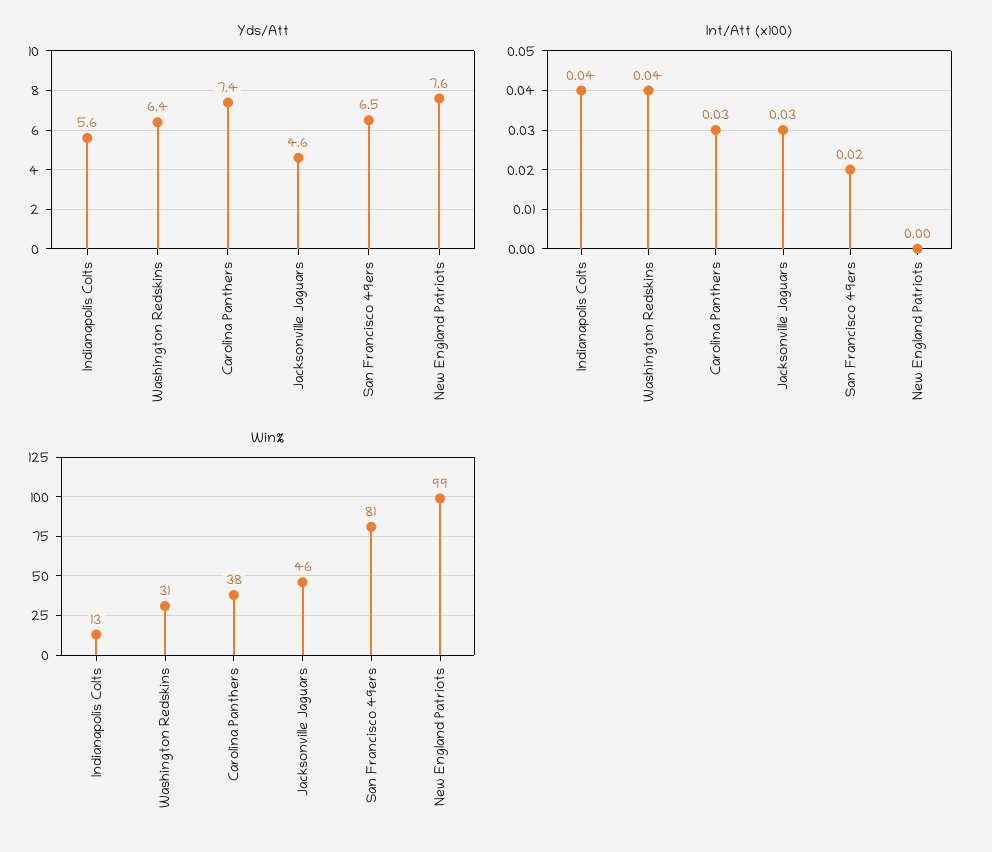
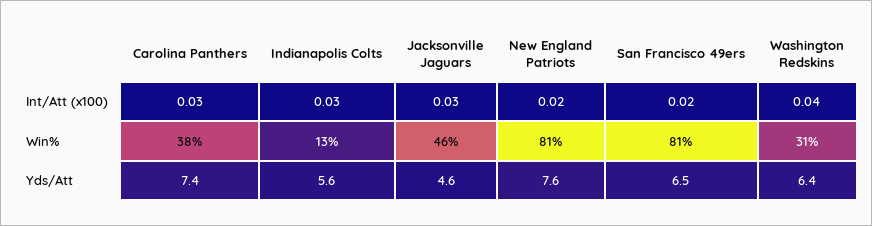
  {
    "Yds/Att": {
      "Indianapolis Colts": 5.6,
      "Washington Redskins": 6.4,
      "Carolina Panthers": 7.4,
      "Jacksonville Jaguars": 4.6,
      "San Francisco 49ers": 6.5,
      "New England Patriots": 7.6
    },
    "Int/Att (x100)": {
-     "Indianapolis Colts": 0.04,
+     "Indianapolis Colts": 0.03,
      "Washington Redskins": 0.04,
      "Carolina Panthers": 0.03,
      "Jacksonville Jaguars": 0.03,
      "San Francisco 49ers": 0.02,
-     "New England Patriots": 0
+     "New England Patriots": 0.02
    },
    "Win%": {
      "Indianapolis Colts": 13,
      "Washington Redskins": 31,
      "Carolina Panthers": 38,
      "Jacksonville Jaguars": 46,
      "San Francisco 49ers": 81,
-     "New England Patriots": 99
+     "New England Patriots": 81
    }
  }

